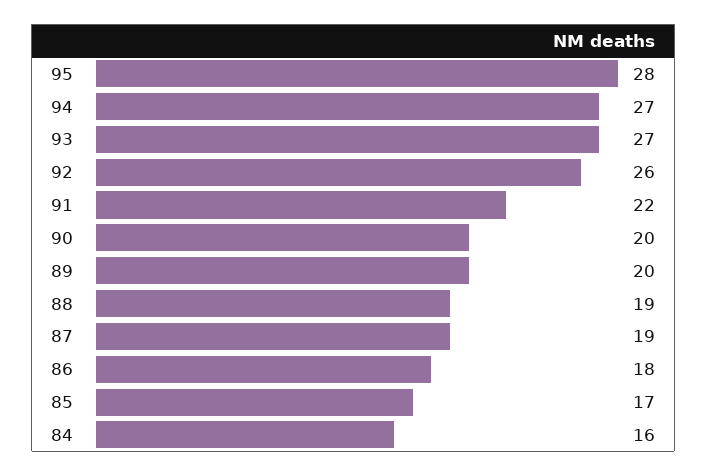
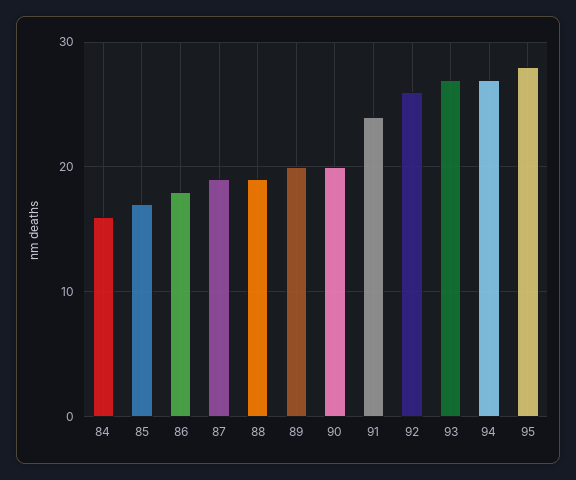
  {
    "95": 28,
    "94": 27,
    "93": 27,
    "92": 26,
-   "91": 22,
+   "91": 24,
    "90": 20,
    "89": 20,
    "88": 19,
    "87": 19,
    "86": 18,
    "85": 17,
    "84": 16
  }

